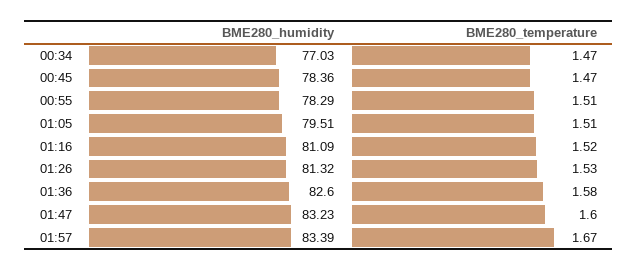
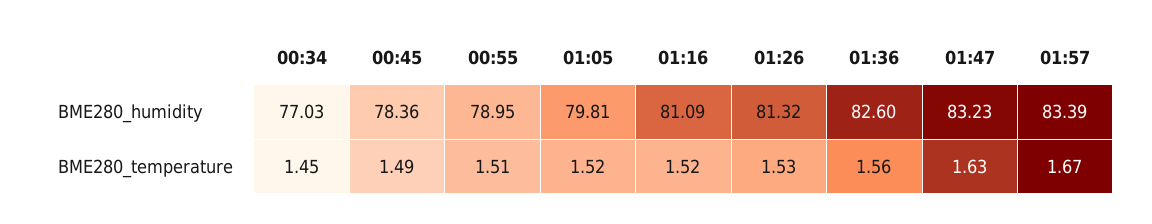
  {
    "BME280_humidity": {
      "00:34": 77.03,
      "00:45": 78.36,
-     "00:55": 78.29,
+     "00:55": 78.95,
-     "01:05": 79.51,
+     "01:05": 79.81,
      "01:16": 81.09,
      "01:26": 81.32,
      "01:36": 82.6,
      "01:47": 83.23,
      "01:57": 83.39
    },
    "BME280_temperature": {
-     "00:34": 1.47,
+     "00:34": 1.45,
-     "00:45": 1.47,
+     "00:45": 1.49,
      "00:55": 1.51,
-     "01:05": 1.51,
+     "01:05": 1.52,
      "01:16": 1.52,
      "01:26": 1.53,
-     "01:36": 1.58,
+     "01:36": 1.56,
-     "01:47": 1.6,
+     "01:47": 1.63,
      "01:57": 1.67
    }
  }

